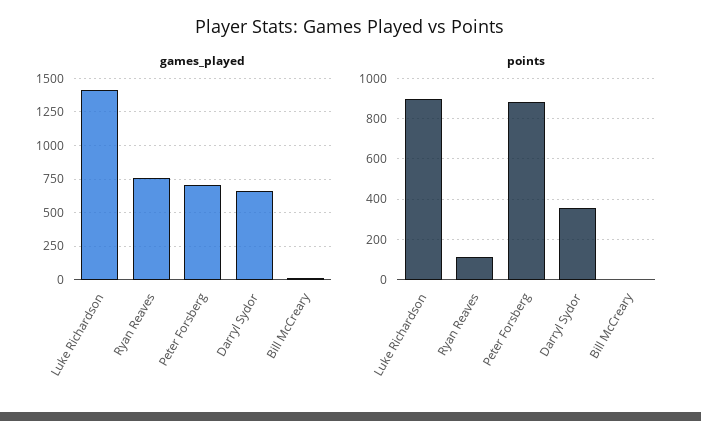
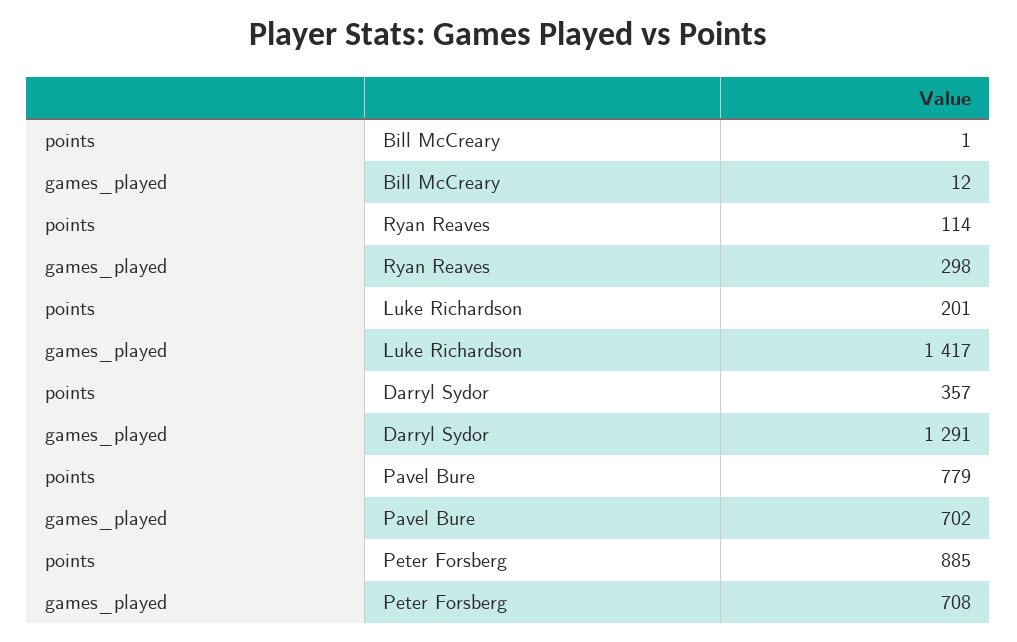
  {
    "games_played": {
      "Luke Richardson": 1417,
-     "Ryan Reaves": 750,
+     "Ryan Reaves": 298,
      "Peter Forsberg": 708,
-     "Darryl Sydor": 650,
+     "Darryl Sydor": 1291,
-     "Bill McCreary": 12
+     "Bill McCreary": 12,
+     "Pavel Bure": 702
    },
    "points": {
-     "Luke Richardson": 900,
+     "Luke Richardson": 201,
      "Ryan Reaves": 114,
      "Peter Forsberg": 885,
      "Darryl Sydor": 357,
-     "Bill McCreary": 1
+     "Bill McCreary": 1,
+     "Pavel Bure": 779
    }
  }

